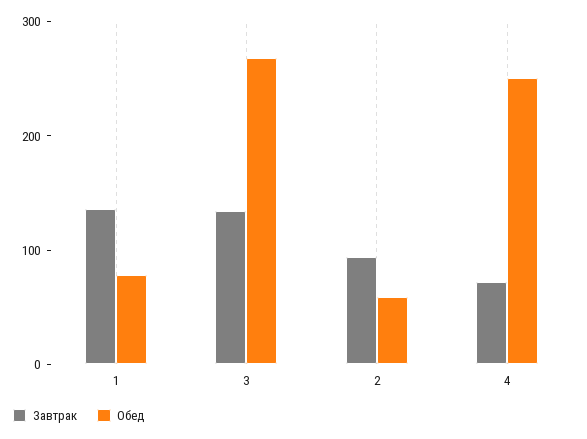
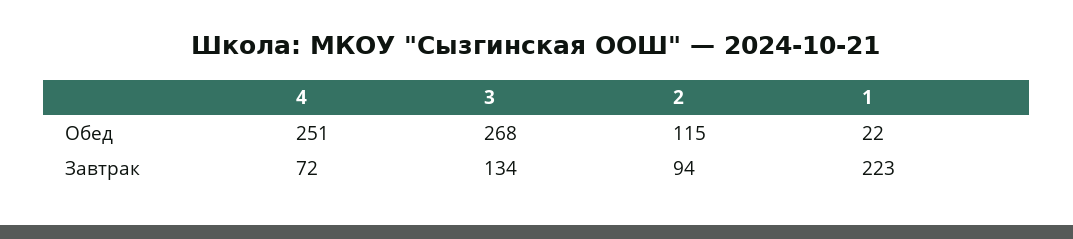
  {
    "Завтрак": {
-     "1": 140,
+     "1": 223,
      "3": 134,
      "2": 94,
      "4": 72
    },
    "Обед": {
-     "1": 80,
+     "1": 22,
      "3": 268,
-     "2": 60,
+     "2": 115,
      "4": 251
    }
  }

